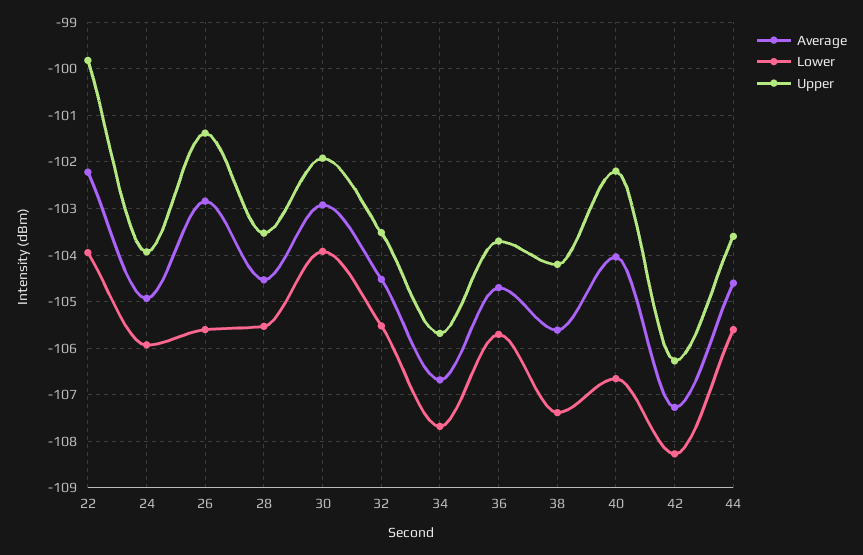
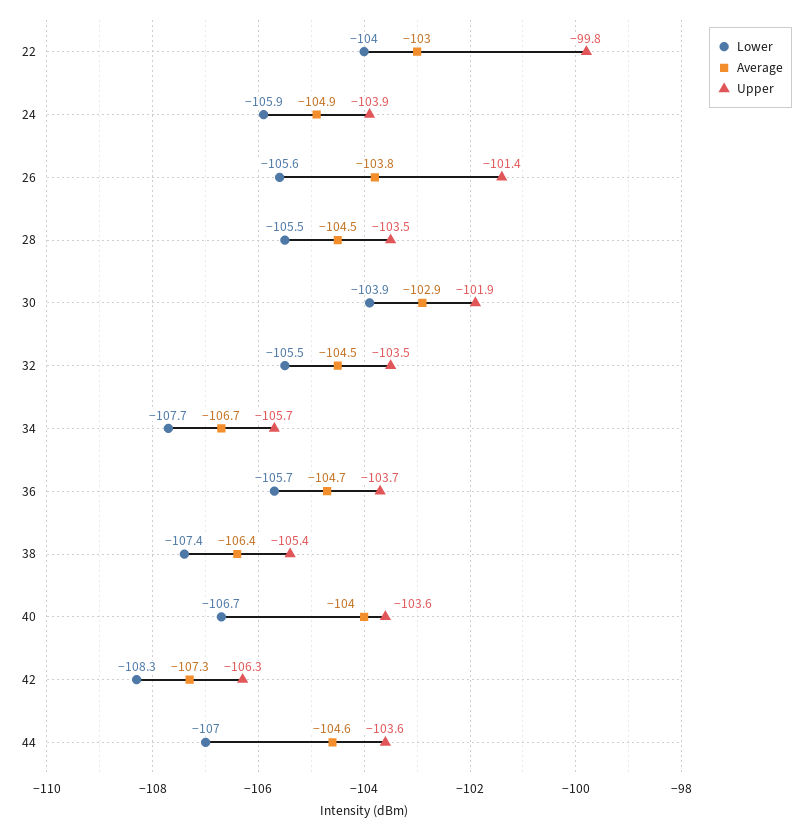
  {
    "Average": {
-     "22": -102.2,
+     "22": -103,
      "24": -104.9,
-     "26": -102.8,
+     "26": -103.8,
      "28": -104.5,
      "30": -102.9,
      "32": -104.5,
      "34": -106.7,
      "36": -104.7,
-     "38": -105.6,
+     "38": -106.4,
      "40": -104,
      "42": -107.3,
      "44": -104.6
    },
    "Lower": {
      "22": -104,
      "24": -105.9,
      "26": -105.6,
      "28": -105.5,
      "30": -103.9,
      "32": -105.5,
      "34": -107.7,
      "36": -105.7,
      "38": -107.4,
      "40": -106.7,
      "42": -108.3,
-     "44": -105.6
+     "44": -107
    },
    "Upper": {
      "22": -99.8,
      "24": -103.9,
      "26": -101.4,
      "28": -103.5,
      "30": -101.9,
      "32": -103.5,
      "34": -105.7,
      "36": -103.7,
-     "38": -104.2,
+     "38": -105.4,
-     "40": -102.2,
+     "40": -103.6,
      "42": -106.3,
      "44": -103.6
    }
  }

